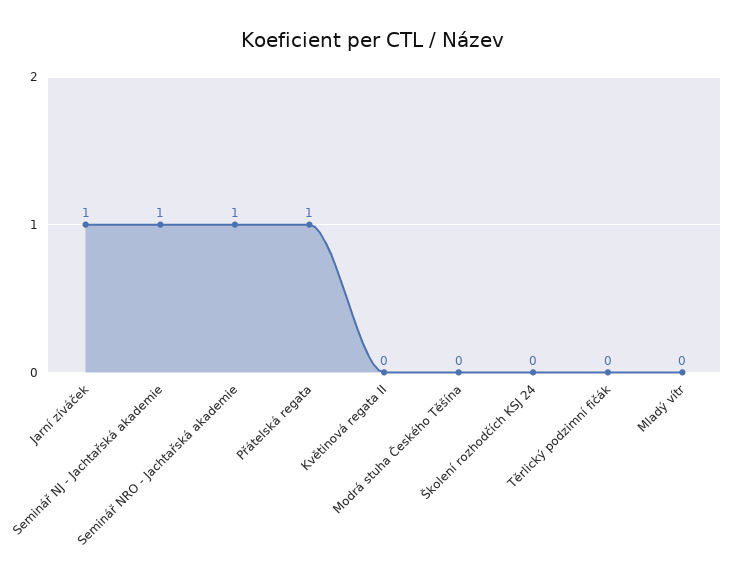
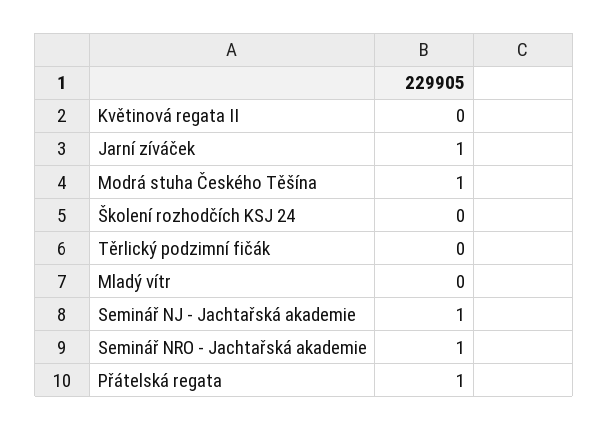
  {
    "Jarní zíváček": 1,
    "Seminář NJ - Jachtařská akademie": 1,
    "Seminář NRO - Jachtařská akademie": 1,
    "Přátelská regata": 1,
    "Květinová regata II": 0,
-   "Modrá stuha Českého Těšína": 0,
+   "Modrá stuha Českého Těšína": 1,
    "Školení rozhodčích KSJ 24": 0,
    "Těrlický podzimní fičák": 0,
    "Mladý vítr": 0
  }

